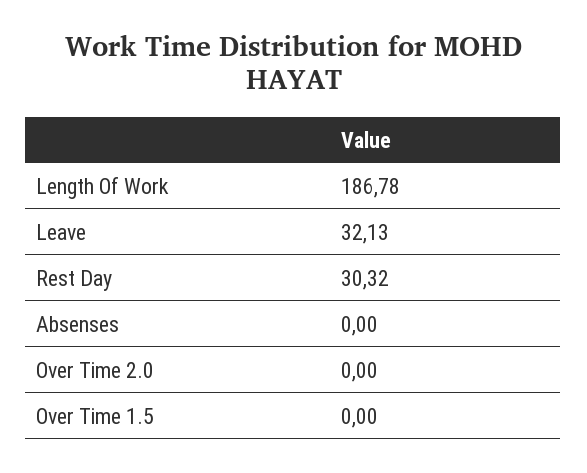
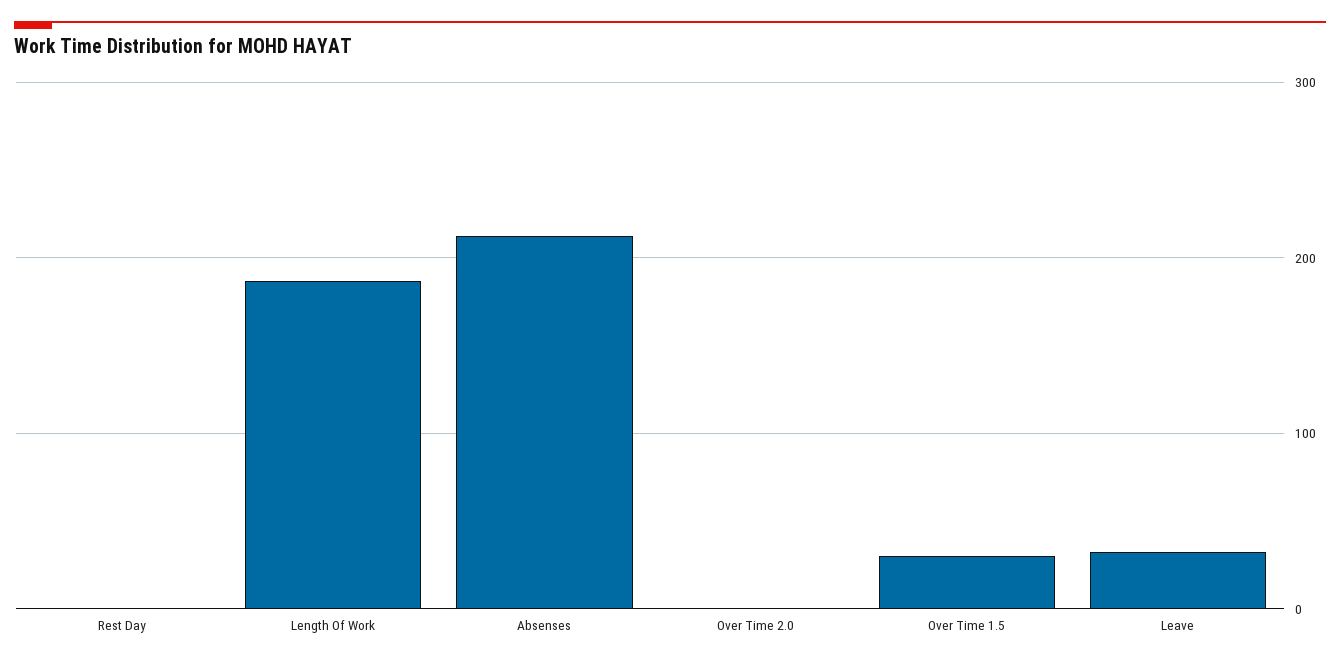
  {
    "Length Of Work": 186.78,
    "Leave": 32.13,
-   "Rest Day": 30.32,
+   "Rest Day": 0,
-   "Absenses": 0,
+   "Absenses": 210,
    "Over Time 2.0": 0,
-   "Over Time 1.5": 0
+   "Over Time 1.5": 30
  }

